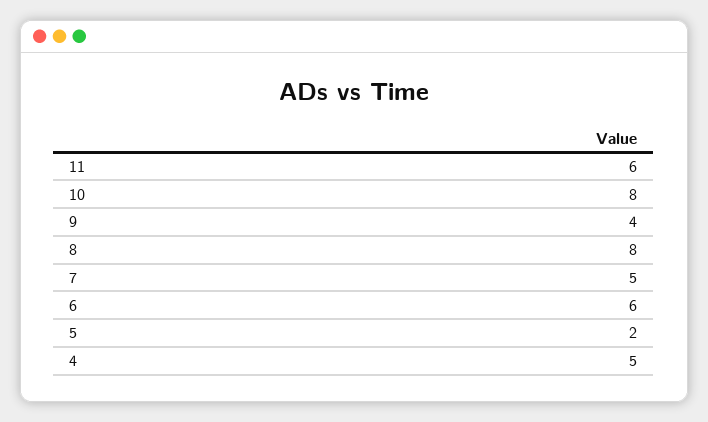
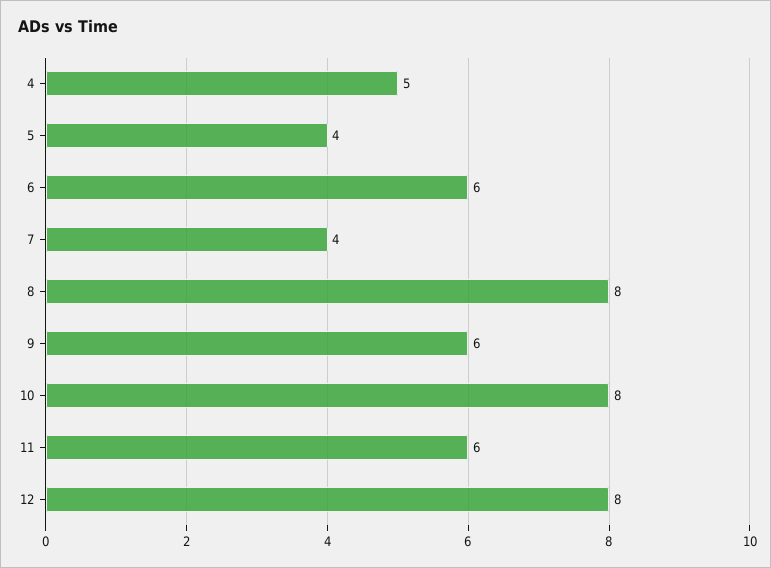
  {
    "11": 6,
    "10": 8,
-   "9": 4,
+   "9": 6,
    "8": 8,
-   "7": 5,
+   "7": 4,
    "6": 6,
-   "5": 2,
+   "5": 4,
-   "4": 5
+   "4": 5,
+   "12": 8
  }

